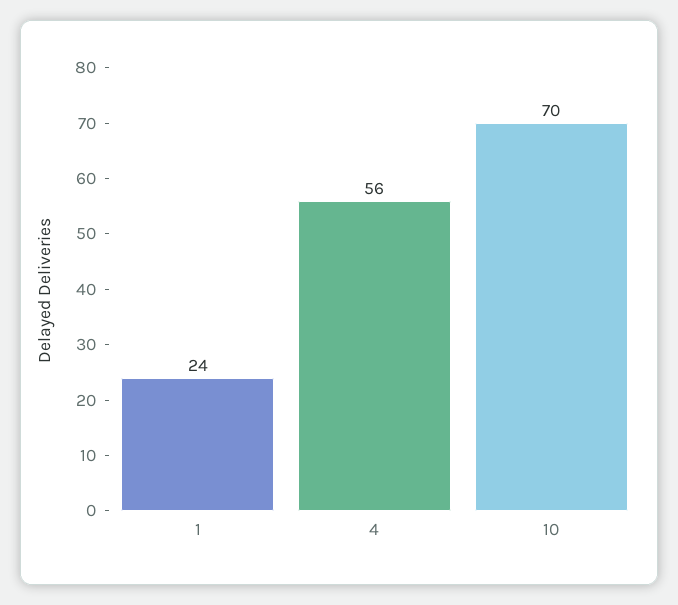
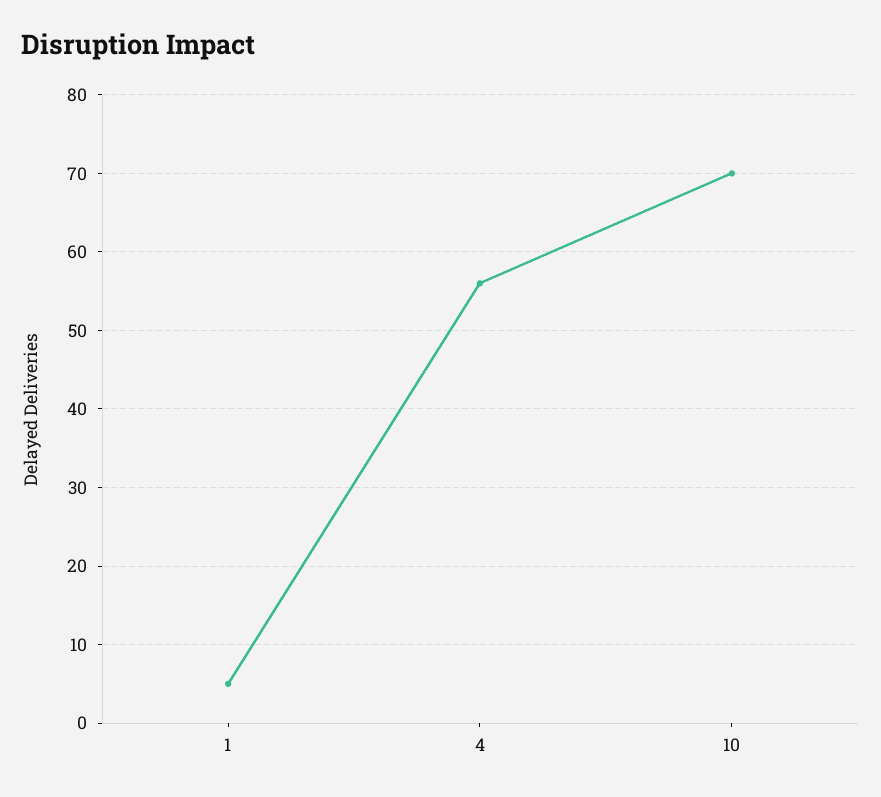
  {
-   "1": 24,
+   "1": 5,
    "4": 56,
    "10": 70
  }

